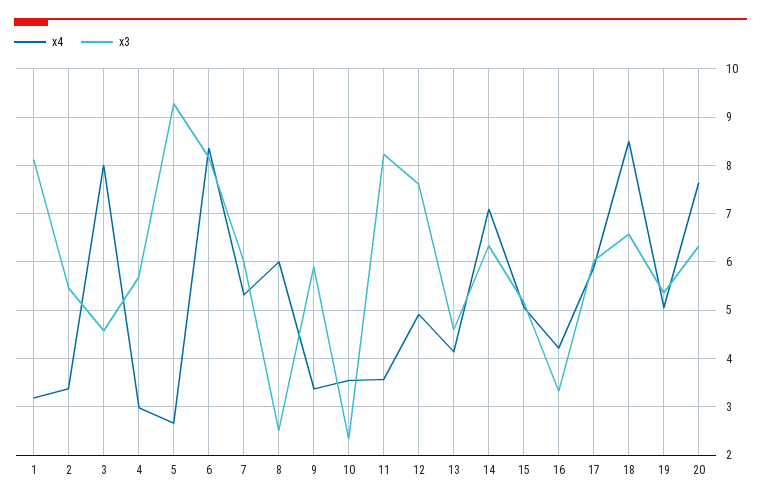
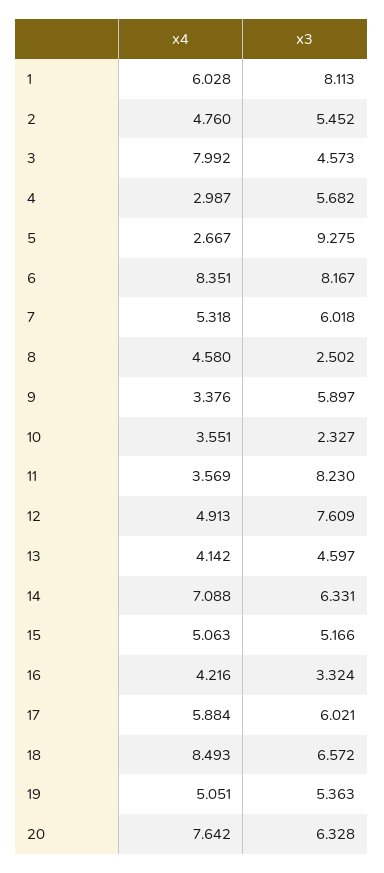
  {
    "x4": {
-     "1": 3.2,
+     "1": 6.028,
-     "2": 3.4,
+     "2": 4.76,
      "3": 7.992,
      "4": 2.987,
      "5": 2.667,
      "6": 8.351,
      "7": 5.318,
-     "8": 6,
+     "8": 4.58,
      "9": 3.376,
      "10": 3.551,
      "11": 3.569,
      "12": 4.913,
      "13": 4.142,
      "14": 7.088,
      "15": 5.063,
      "16": 4.216,
      "17": 5.884,
      "18": 8.493,
      "19": 5.051,
      "20": 7.642
    },
    "x3": {
      "1": 8.113,
      "2": 5.452,
      "3": 4.573,
      "4": 5.682,
      "5": 9.275,
      "6": 8.167,
      "7": 6.018,
      "8": 2.502,
      "9": 5.897,
      "10": 2.327,
      "11": 8.23,
      "12": 7.609,
      "13": 4.597,
      "14": 6.331,
      "15": 5.166,
      "16": 3.324,
      "17": 6.021,
      "18": 6.572,
      "19": 5.363,
      "20": 6.328
    }
  }

